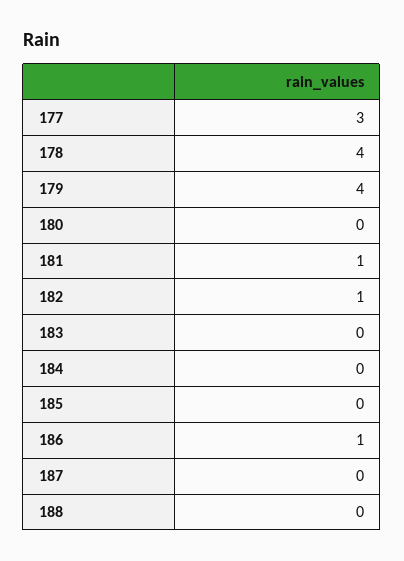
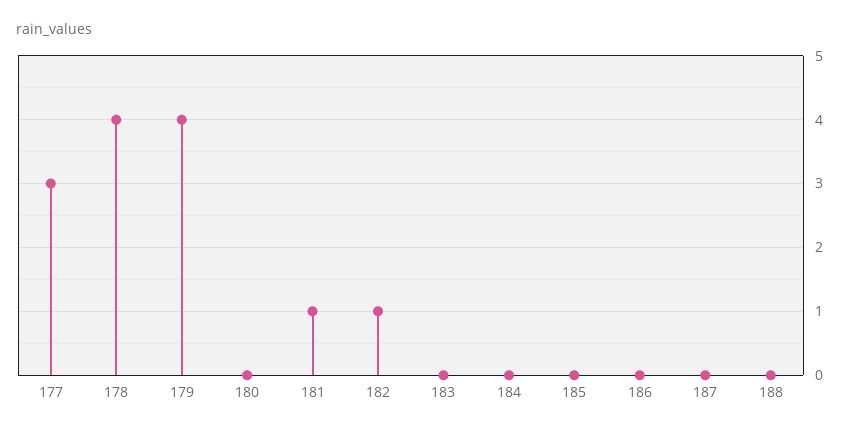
  {
    "177": 3,
    "178": 4,
    "179": 4,
    "180": 0,
    "181": 1,
    "182": 1,
    "183": 0,
    "184": 0,
    "185": 0,
-   "186": 1,
+   "186": 0,
    "187": 0,
    "188": 0
  }

